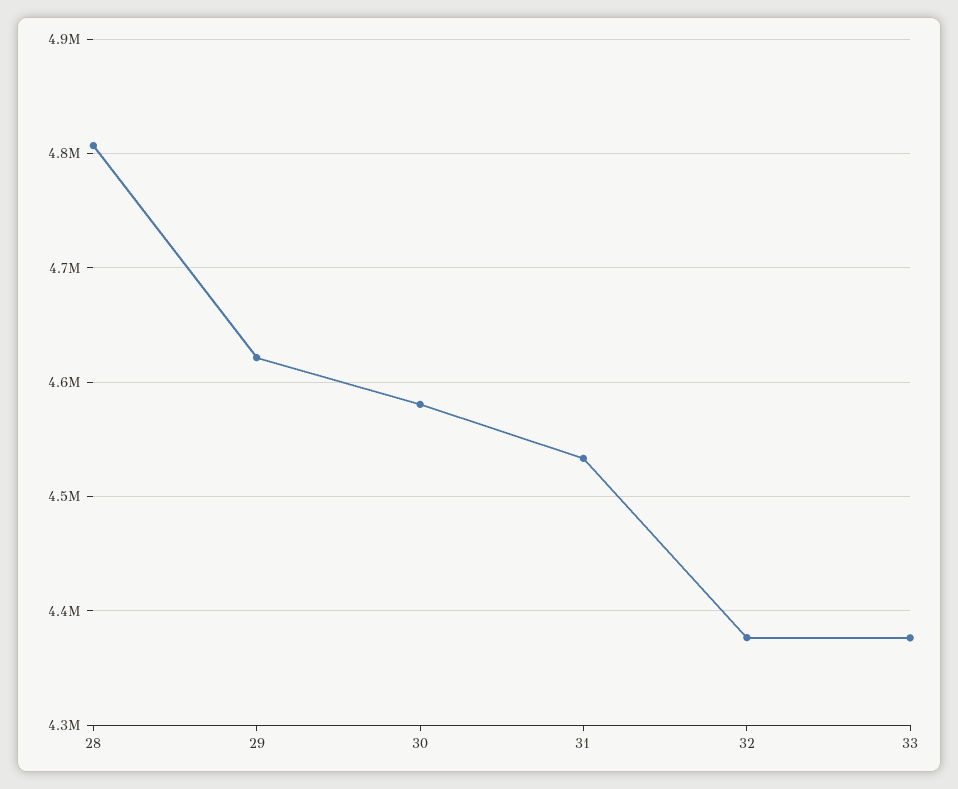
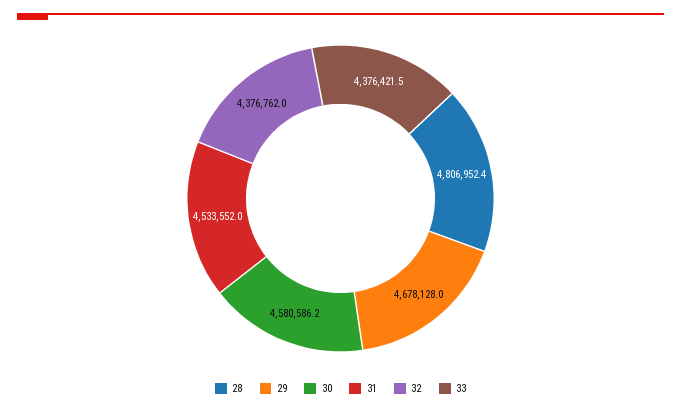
  {
    "28": 4806952.4,
-   "29": 4620000,
+   "29": 4678128,
    "30": 4580586.2,
    "31": 4533552,
    "32": 4376762,
    "33": 4376421.5
  }

